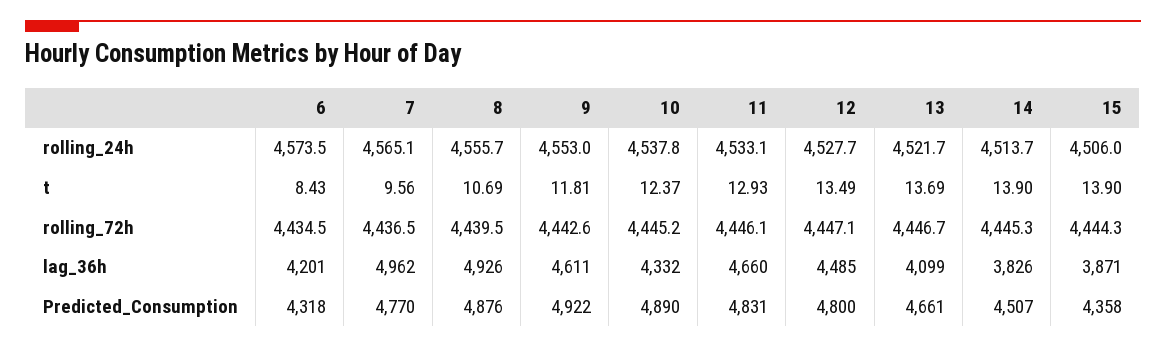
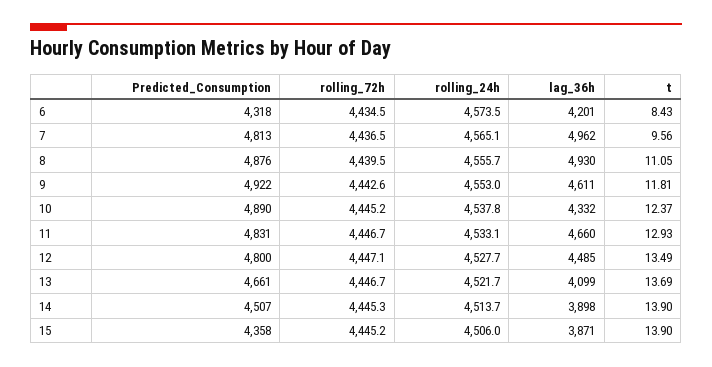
  {
    "6": {
      "rolling_24h": 4573.5,
      "t": 8.43,
      "rolling_72h": 4434.5,
      "lag_36h": 4201,
      "Predicted_Consumption": 4318
    },
    "7": {
      "rolling_24h": 4565.1,
      "t": 9.56,
      "rolling_72h": 4436.5,
      "lag_36h": 4962,
-     "Predicted_Consumption": 4770
+     "Predicted_Consumption": 4813
    },
    "8": {
      "rolling_24h": 4555.7,
-     "t": 10.69,
+     "t": 11.05,
      "rolling_72h": 4439.5,
-     "lag_36h": 4926,
+     "lag_36h": 4930,
      "Predicted_Consumption": 4876
    },
    "9": {
      "rolling_24h": 4553,
      "t": 11.81,
      "rolling_72h": 4442.6,
      "lag_36h": 4611,
      "Predicted_Consumption": 4922
    },
    "10": {
      "rolling_24h": 4537.8,
      "t": 12.37,
      "rolling_72h": 4445.2,
      "lag_36h": 4332,
      "Predicted_Consumption": 4890
    },
    "11": {
      "rolling_24h": 4533.1,
      "t": 12.93,
-     "rolling_72h": 4446.1,
+     "rolling_72h": 4446.7,
      "lag_36h": 4660,
      "Predicted_Consumption": 4831
    },
    "12": {
      "rolling_24h": 4527.7,
      "t": 13.49,
      "rolling_72h": 4447.1,
      "lag_36h": 4485,
      "Predicted_Consumption": 4800
    },
    "13": {
      "rolling_24h": 4521.7,
      "t": 13.69,
      "rolling_72h": 4446.7,
      "lag_36h": 4099,
      "Predicted_Consumption": 4661
    },
    "14": {
      "rolling_24h": 4513.7,
      "t": 13.9,
      "rolling_72h": 4445.3,
-     "lag_36h": 3826,
+     "lag_36h": 3898,
      "Predicted_Consumption": 4507
    },
    "15": {
      "rolling_24h": 4506,
      "t": 13.9,
-     "rolling_72h": 4444.3,
+     "rolling_72h": 4445.2,
      "lag_36h": 3871,
      "Predicted_Consumption": 4358
    }
  }

